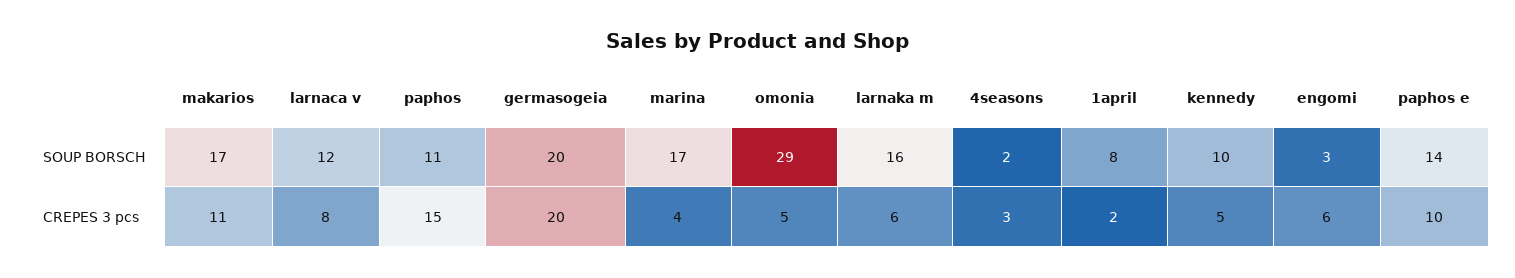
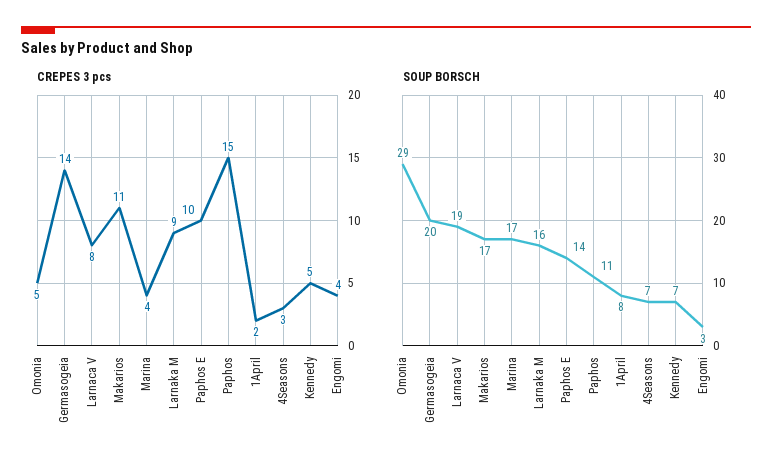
  {
    "SOUP BORSCH": {
      "makarios": 17,
-     "larnaca v": 12,
+     "larnaca v": 19,
      "paphos": 11,
      "germasogeia": 20,
      "marina": 17,
      "omonia": 29,
      "larnaka m": 16,
-     "4seasons": 2,
+     "4seasons": 7,
      "1april": 8,
-     "kennedy": 10,
+     "kennedy": 7,
      "engomi": 3,
      "paphos e": 14
    },
    "CREPES 3 pcs": {
      "makarios": 11,
      "larnaca v": 8,
      "paphos": 15,
-     "germasogeia": 20,
+     "germasogeia": 14,
      "marina": 4,
      "omonia": 5,
-     "larnaka m": 6,
+     "larnaka m": 9,
      "4seasons": 3,
      "1april": 2,
      "kennedy": 5,
-     "engomi": 6,
+     "engomi": 4,
      "paphos e": 10
    }
  }

